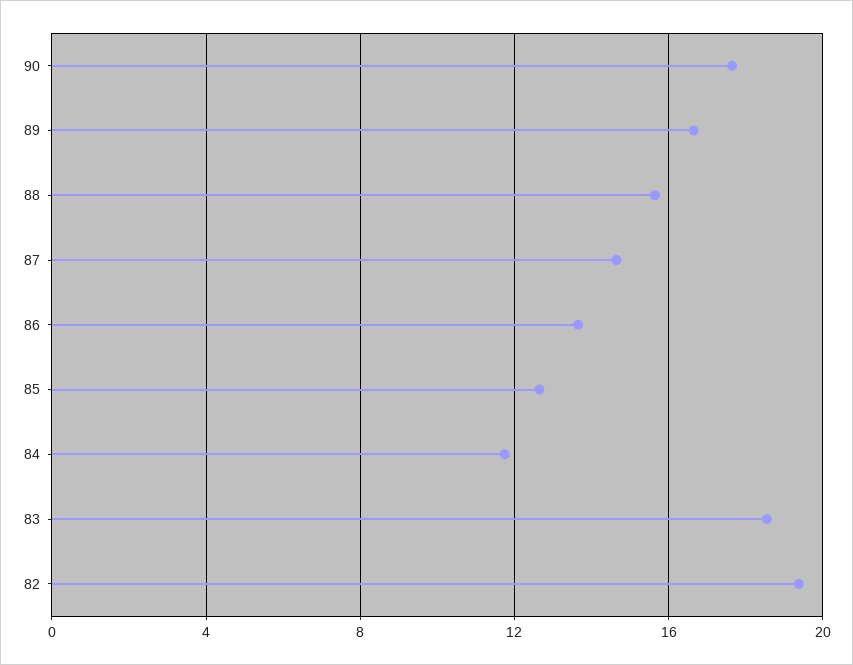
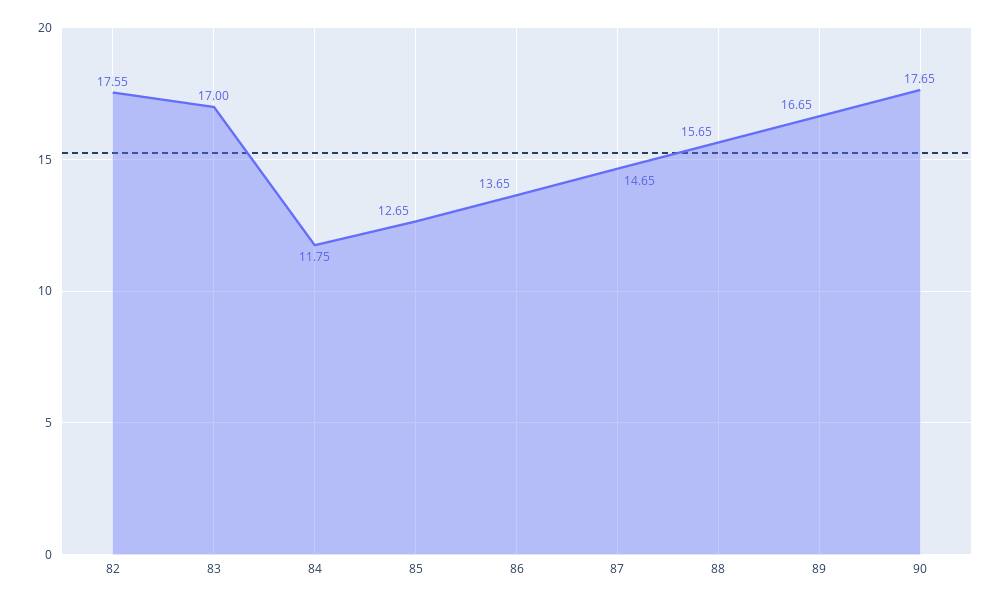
  {
    "90": 17.65,
    "89": 16.65,
    "88": 15.65,
    "87": 14.65,
    "86": 13.65,
    "85": 12.65,
    "84": 11.75,
-   "83": 18.5,
+   "83": 17,
-   "82": 19.5
+   "82": 17.55
  }

